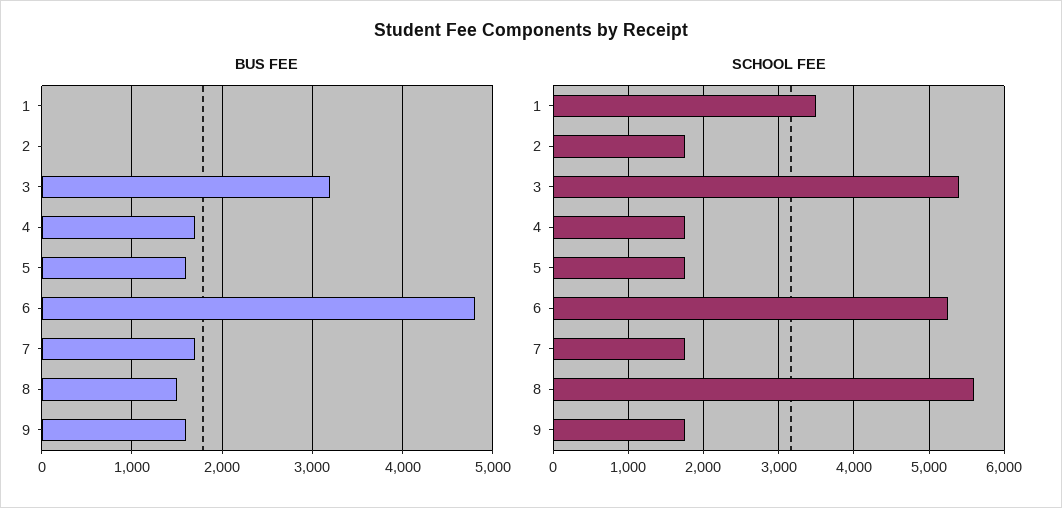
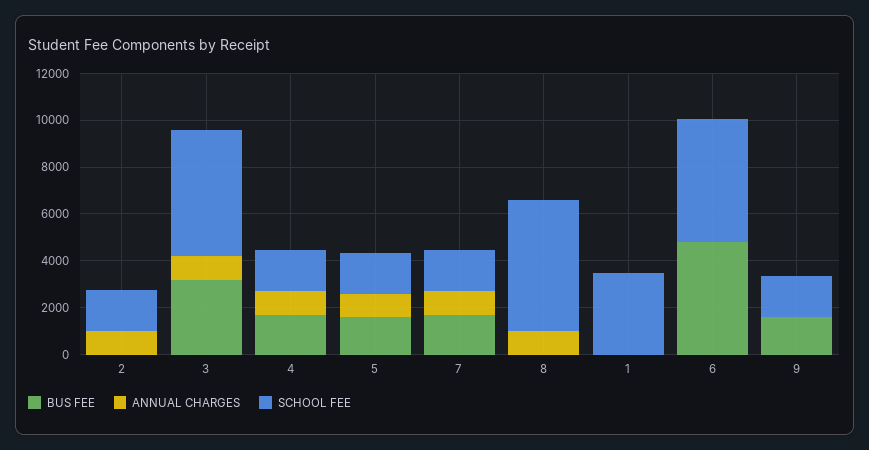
  {
    "BUS FEE": {
      "1": 0,
      "2": 0,
      "3": 3200,
      "4": 1700,
      "5": 1600,
      "6": 4800,
      "7": 1700,
-     "8": 1500,
+     "8": 0,
      "9": 1600
    },
    "SCHOOL FEE": {
      "1": 3500,
      "2": 1800,
      "3": 5400,
      "4": 1800,
      "5": 1800,
      "6": 5300,
      "7": 1800,
      "8": 5600,
      "9": 1800
-   }
+   },
+   "ANNUAL CHARGES": {
+     "2": 1000,
+     "3": 1000,
+     "4": 1000,
+     "5": 1000,
+     "7": 1000,
+     "8": 1000,
+     "1": 0,
+     "6": 0,
+     "9": 0
+   }
  }

